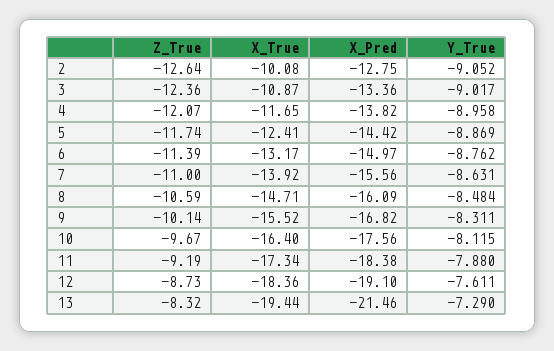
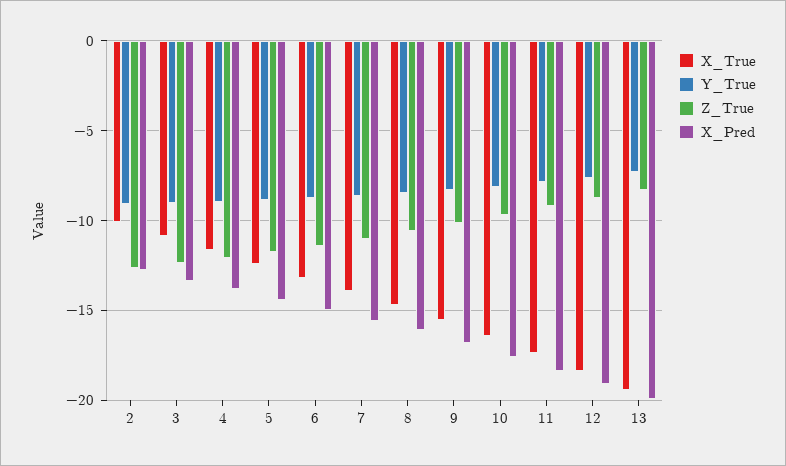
  {
    "Z_True": {
      "2": -12.64,
      "3": -12.36,
      "4": -12.07,
      "5": -11.74,
      "6": -11.39,
      "7": -11,
      "8": -10.59,
      "9": -10.14,
      "10": -9.67,
      "11": -9.19,
      "12": -8.73,
      "13": -8.32
    },
    "X_True": {
      "2": -10.08,
      "3": -10.87,
      "4": -11.65,
      "5": -12.41,
      "6": -13.17,
      "7": -13.92,
      "8": -14.71,
      "9": -15.52,
      "10": -16.4,
      "11": -17.34,
      "12": -18.36,
      "13": -19.44
    },
    "X_Pred": {
      "2": -12.75,
      "3": -13.36,
      "4": -13.82,
      "5": -14.42,
      "6": -14.97,
      "7": -15.56,
      "8": -16.09,
      "9": -16.82,
      "10": -17.56,
      "11": -18.38,
      "12": -19.1,
-     "13": -21.46
+     "13": -20
    },
    "Y_True": {
      "2": -9.052,
      "3": -9.017,
      "4": -8.958,
      "5": -8.869,
      "6": -8.762,
      "7": -8.631,
      "8": -8.484,
      "9": -8.311,
      "10": -8.115,
      "11": -7.88,
      "12": -7.611,
      "13": -7.29
    }
  }

